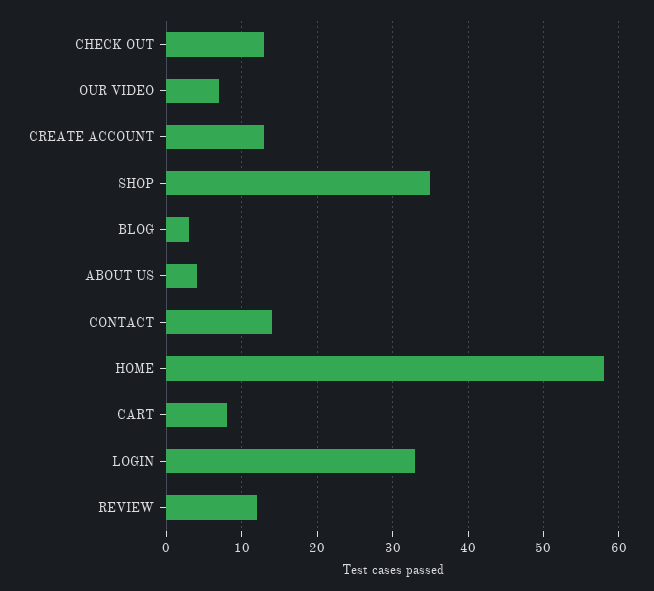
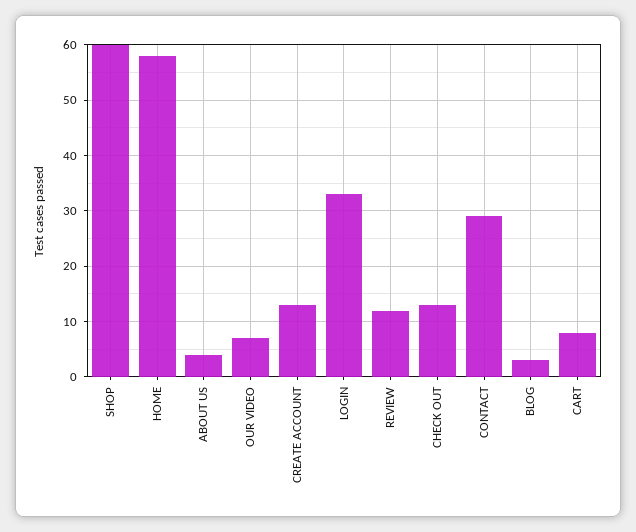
  {
    "CHECK OUT": 13,
    "OUR VIDEO": 7,
    "CREATE ACCOUNT": 13,
-   "SHOP": 35,
+   "SHOP": 60,
    "BLOG": 3,
    "ABOUT US": 4,
-   "CONTACT": 14,
+   "CONTACT": 30,
    "HOME": 58,
    "CART": 8,
    "LOGIN": 33,
    "REVIEW": 12
  }

